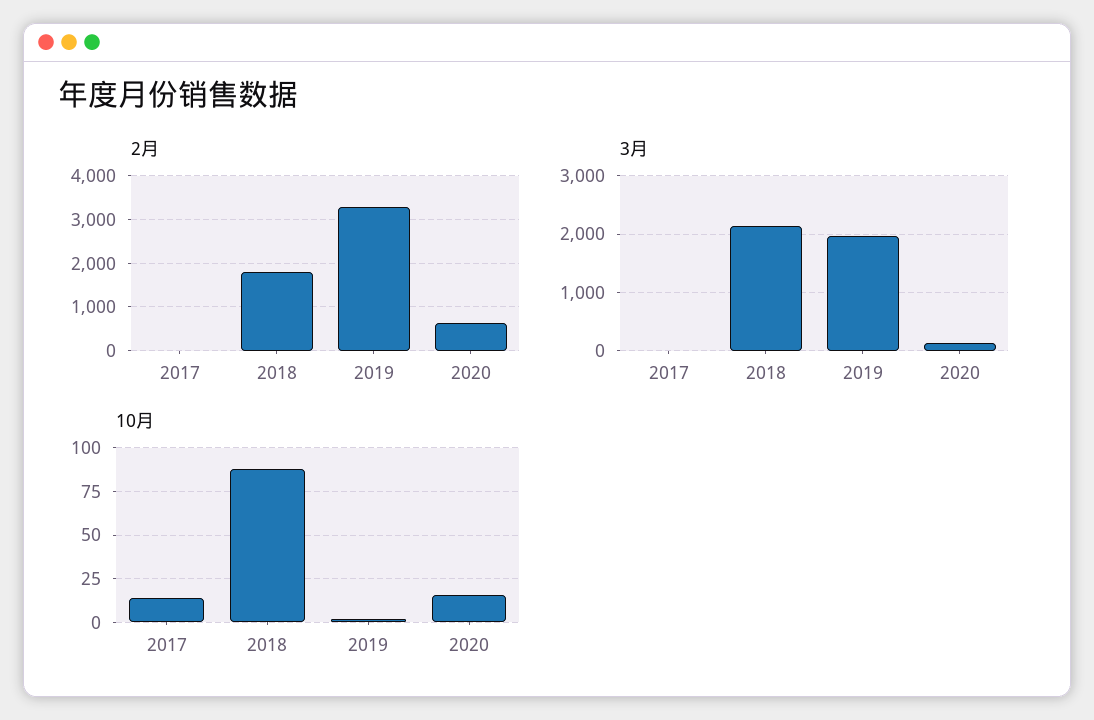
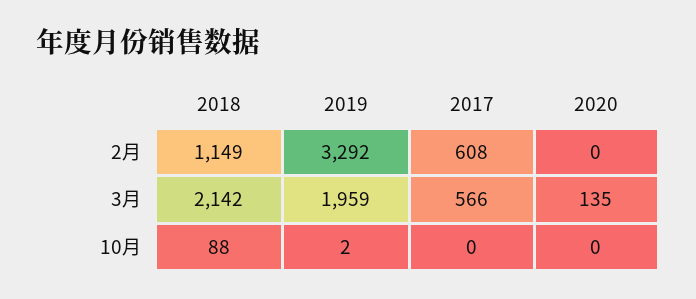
  {
    "2月": {
-     "2017": 0,
+     "2017": 608,
-     "2018": 1800,
+     "2018": 1149,
      "2019": 3292,
-     "2020": 600
+     "2020": 0
    },
    "3月": {
-     "2017": 0,
+     "2017": 566,
      "2018": 2142,
      "2019": 1959,
      "2020": 135
    },
    "10月": {
-     "2017": 15,
+     "2017": 0,
      "2018": 88,
      "2019": 2,
-     "2020": 15
+     "2020": 0
    }
  }

